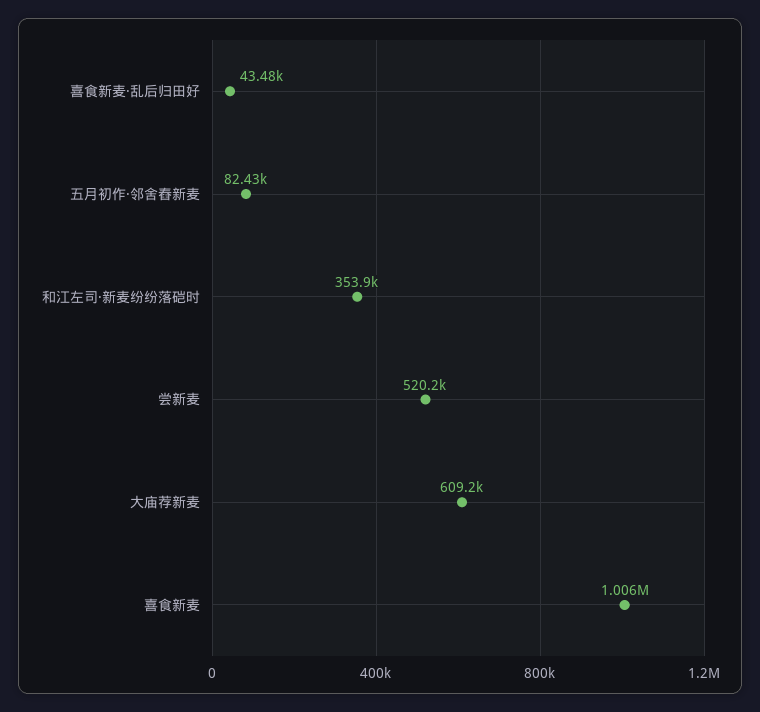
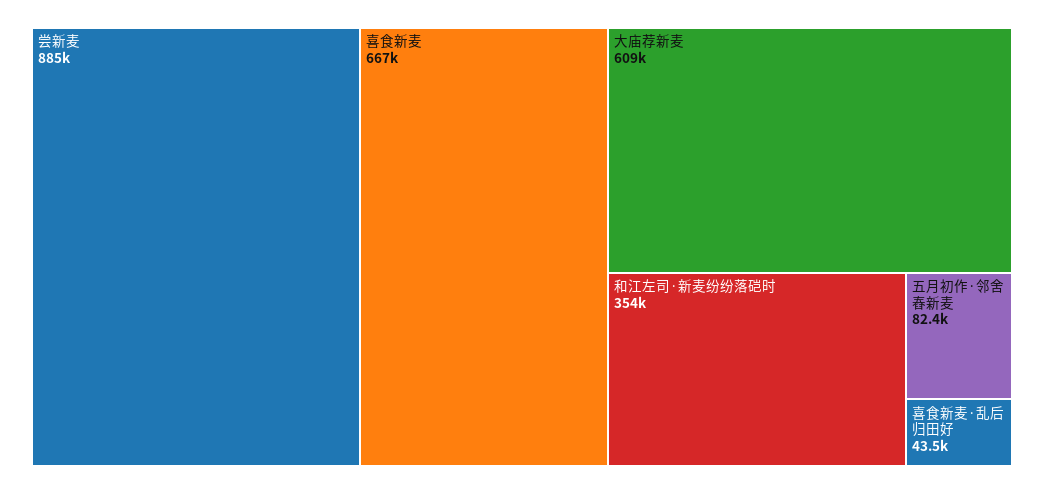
  {
    "喜食新麦·乱后归田好": 43480,
    "五月初作·邻舍舂新麦": 82430,
    "和江左司·新麦纷纷落硙时": 353900,
-   "尝新麦": 520200,
+   "尝新麦": 885000,
    "大庙荐新麦": 609200,
-   "喜食新麦": 1006000
+   "喜食新麦": 667000
  }

